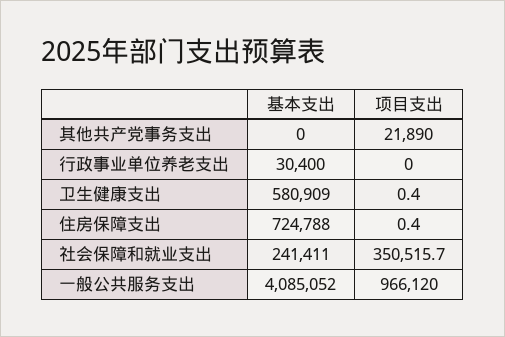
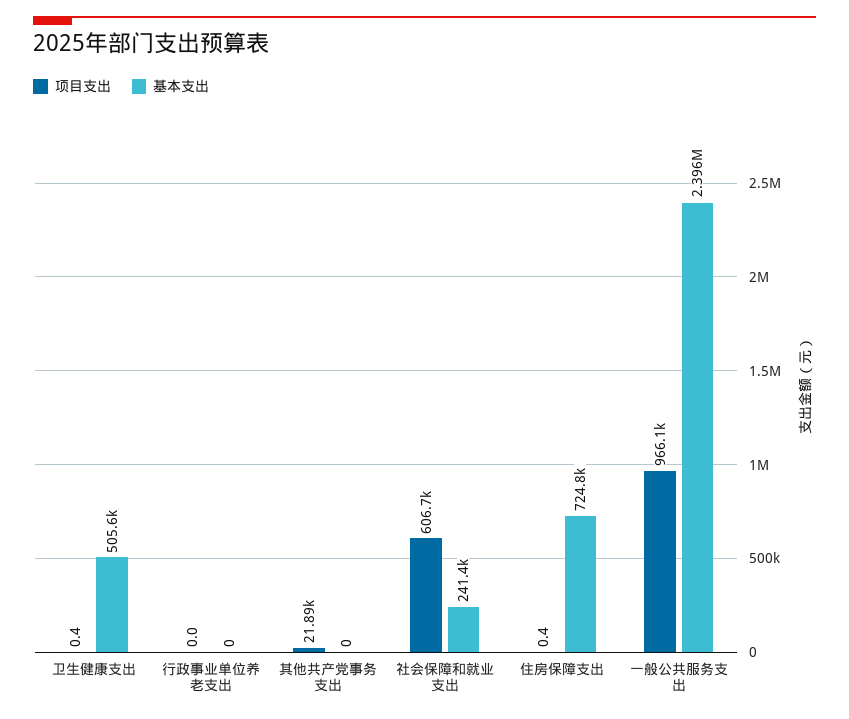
  {
    "基本支出": {
      "其他共产党事务支出": 0,
-     "行政事业单位养老支出": 30400,
+     "行政事业单位养老支出": 0,
-     "卫生健康支出": 580909,
+     "卫生健康支出": 505600,
      "住房保障支出": 724788,
      "社会保障和就业支出": 241411,
-     "一般公共服务支出": 4085052
+     "一般公共服务支出": 2396000
    },
    "项目支出": {
      "其他共产党事务支出": 21890,
      "行政事业单位养老支出": 0,
      "卫生健康支出": 0.4,
      "住房保障支出": 0.4,
-     "社会保障和就业支出": 350515.7,
+     "社会保障和就业支出": 606700,
      "一般公共服务支出": 966120
    }
  }

